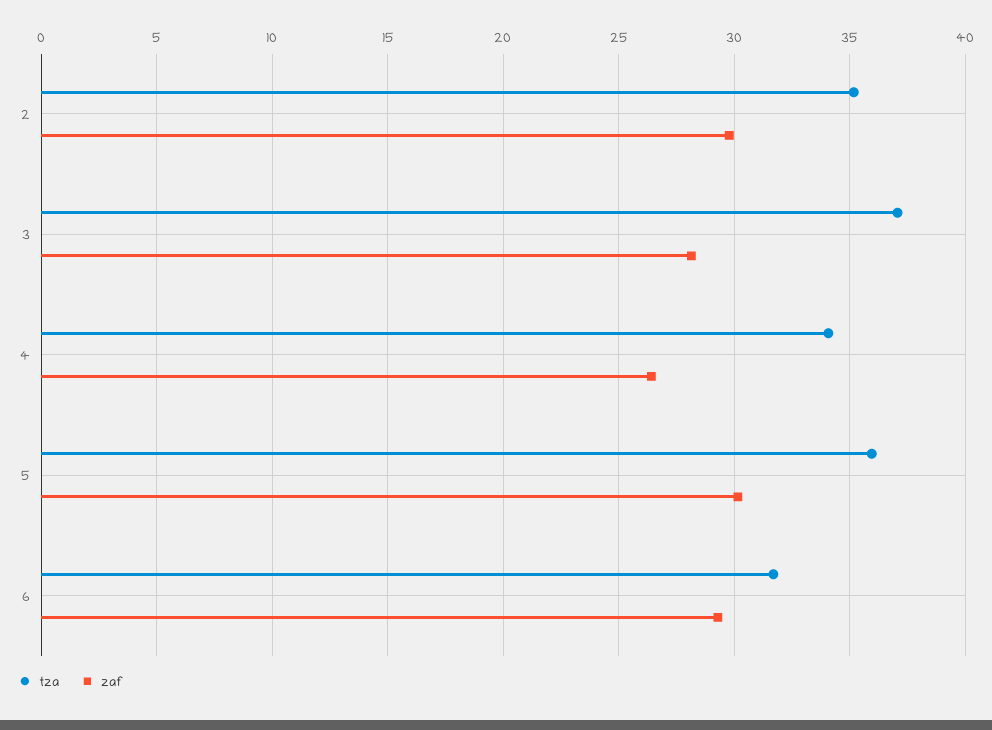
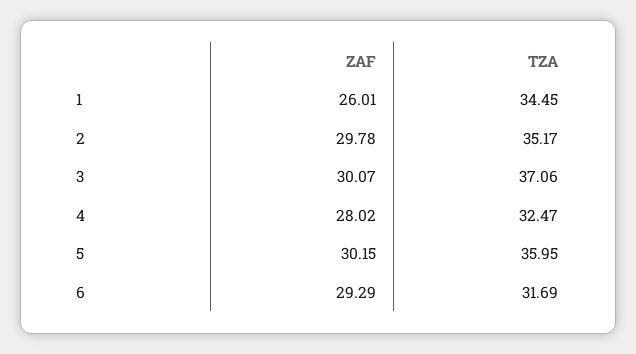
  {
    "tza": {
      "2": 35.17,
      "3": 37.06,
-     "4": 34,
+     "4": 32.47,
      "5": 35.95,
-     "6": 31.69
+     "6": 31.69,
+     "1": 34.45
    },
    "zaf": {
      "2": 29.78,
-     "3": 28,
+     "3": 30.07,
-     "4": 26.5,
+     "4": 28.02,
      "5": 30.15,
-     "6": 29.29
+     "6": 29.29,
+     "1": 26.01
    }
  }

